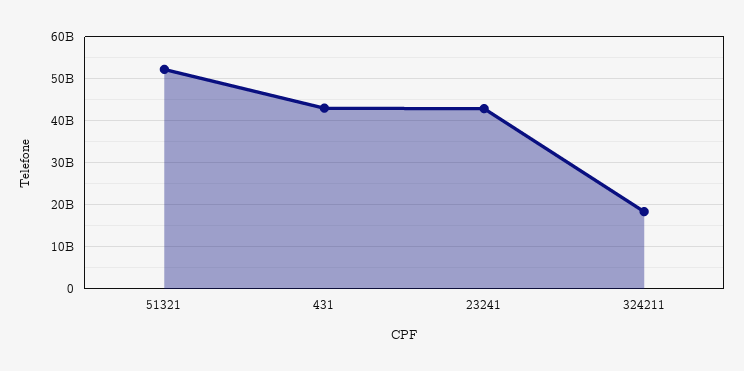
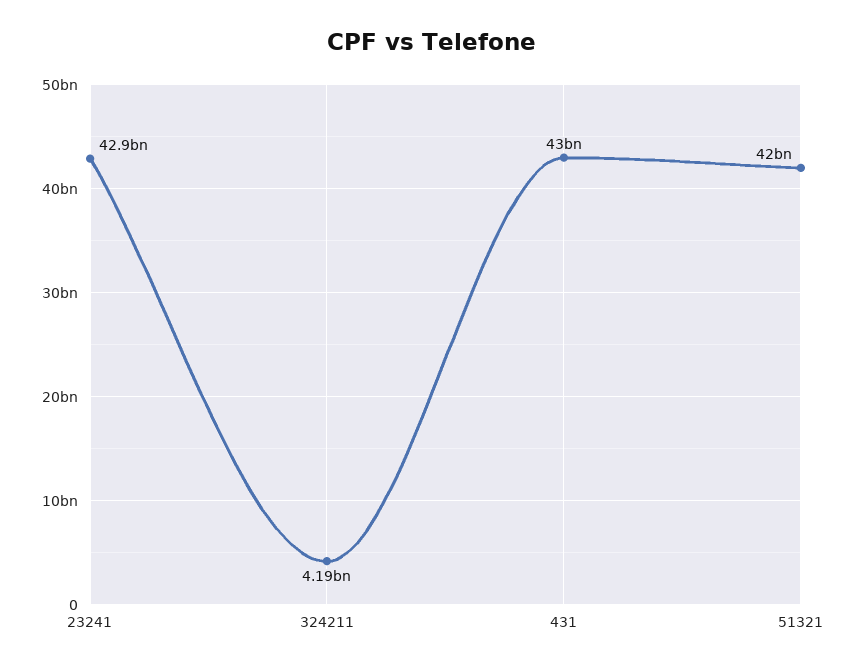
  {
-   "51321": 52000000000,
+   "51321": 42000000000,
    "431": 43000000000,
    "23241": 42900000000,
-   "324211": 18000000000
+   "324211": 4190000000
  }

